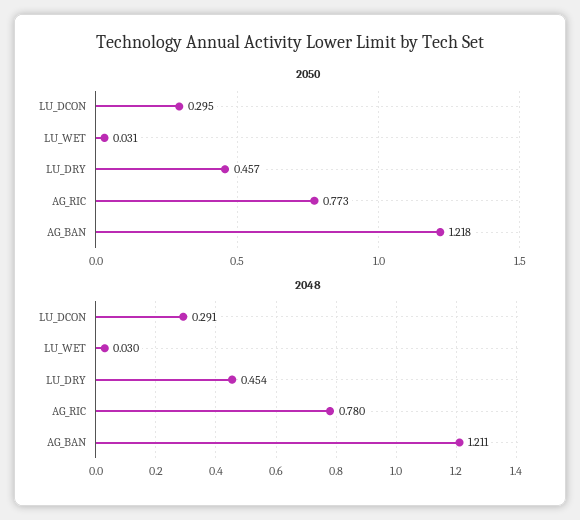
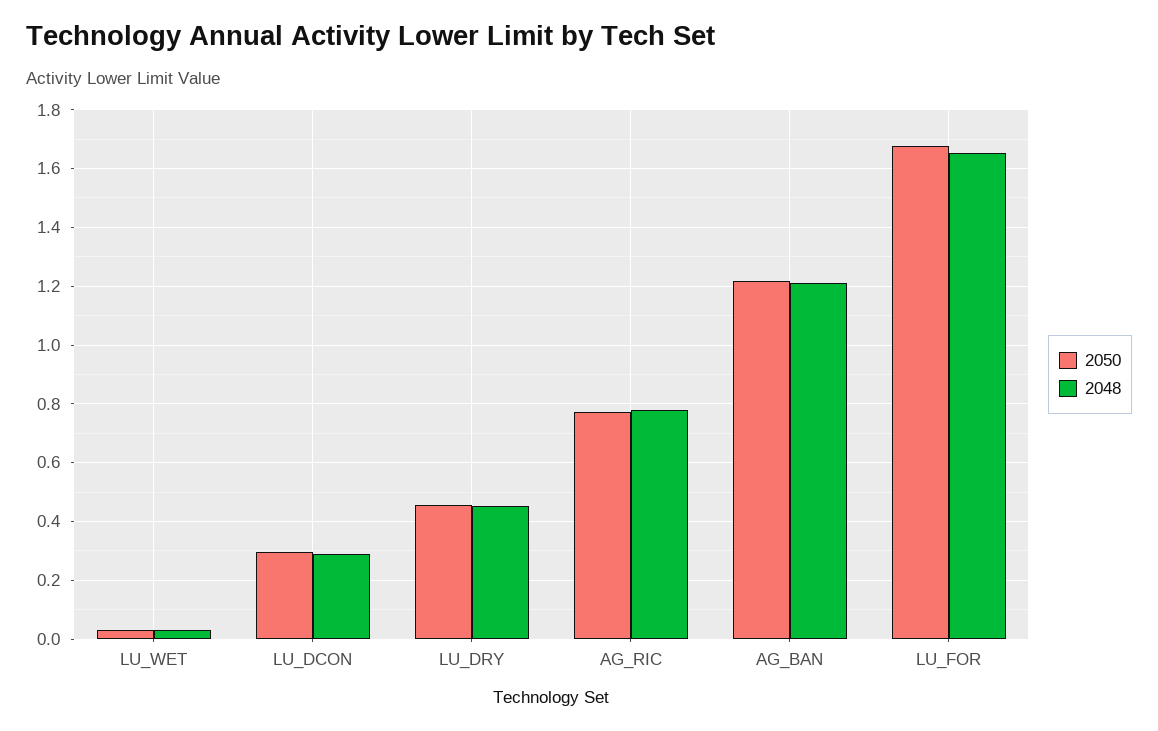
  {
    "2050": {
      "LU_DCON": 0.295,
      "LU_WET": 0.031,
      "LU_DRY": 0.457,
      "AG_RIC": 0.773,
-     "AG_BAN": 1.218
+     "AG_BAN": 1.218,
+     "LU_FOR": 1.675
    },
    "2048": {
      "LU_DCON": 0.291,
      "LU_WET": 0.03,
      "LU_DRY": 0.454,
      "AG_RIC": 0.78,
-     "AG_BAN": 1.211
+     "AG_BAN": 1.211,
+     "LU_FOR": 1.65
    }
  }

